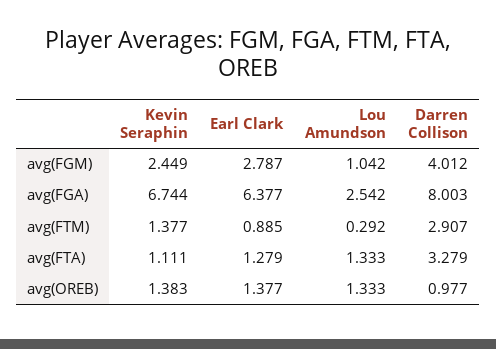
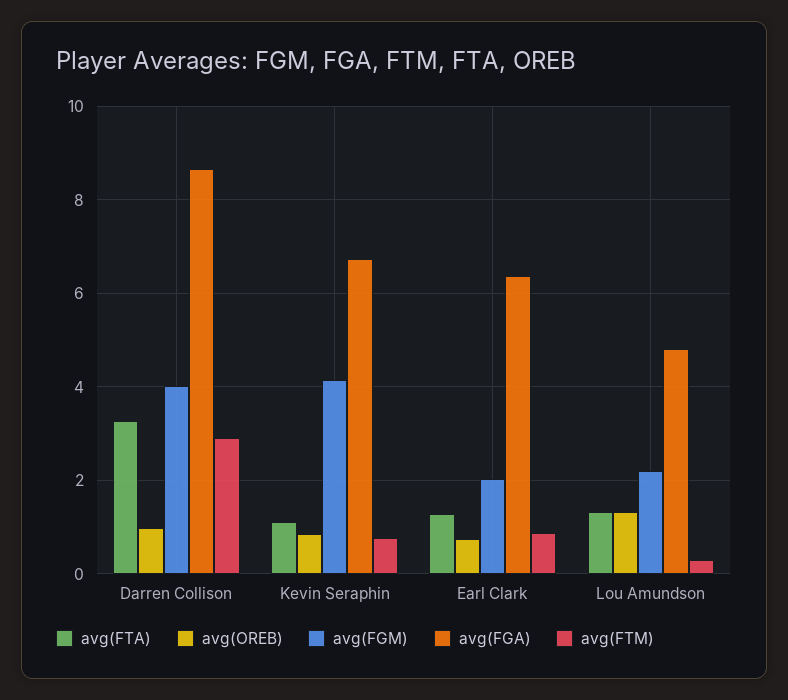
  {
    "avg(FGM)": {
-     "Kevin Seraphin": 2.449,
+     "Kevin Seraphin": 4.2,
-     "Earl Clark": 2.787,
+     "Earl Clark": 2,
-     "Lou Amundson": 1.042,
+     "Lou Amundson": 2.2,
      "Darren Collison": 4.012
    },
    "avg(FGA)": {
      "Kevin Seraphin": 6.744,
      "Earl Clark": 6.377,
-     "Lou Amundson": 2.542,
+     "Lou Amundson": 4.8,
-     "Darren Collison": 8.003
+     "Darren Collison": 8.6
    },
    "avg(FTM)": {
-     "Kevin Seraphin": 1.377,
+     "Kevin Seraphin": 0.8,
      "Earl Clark": 0.885,
      "Lou Amundson": 0.292,
      "Darren Collison": 2.907
    },
    "avg(FTA)": {
      "Kevin Seraphin": 1.111,
      "Earl Clark": 1.279,
      "Lou Amundson": 1.333,
      "Darren Collison": 3.279
    },
    "avg(OREB)": {
-     "Kevin Seraphin": 1.383,
+     "Kevin Seraphin": 0.8,
-     "Earl Clark": 1.377,
+     "Earl Clark": 0.8,
      "Lou Amundson": 1.333,
      "Darren Collison": 0.977
    }
  }

